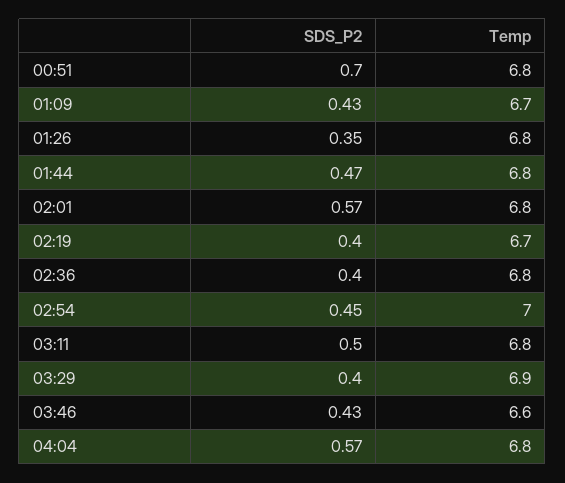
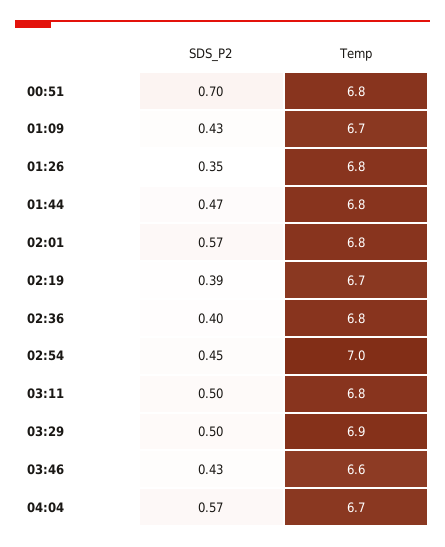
  {
    "SDS_P2": {
      "00:51": 0.7,
      "01:09": 0.43,
      "01:26": 0.35,
      "01:44": 0.47,
      "02:01": 0.57,
-     "02:19": 0.4,
+     "02:19": 0.39,
      "02:36": 0.4,
      "02:54": 0.45,
      "03:11": 0.5,
-     "03:29": 0.4,
+     "03:29": 0.5,
      "03:46": 0.43,
      "04:04": 0.57
    },
    "Temp": {
      "00:51": 6.8,
      "01:09": 6.7,
      "01:26": 6.8,
      "01:44": 6.8,
      "02:01": 6.8,
      "02:19": 6.7,
      "02:36": 6.8,
      "02:54": 7,
      "03:11": 6.8,
      "03:29": 6.9,
      "03:46": 6.6,
-     "04:04": 6.8
+     "04:04": 6.7
    }
  }

